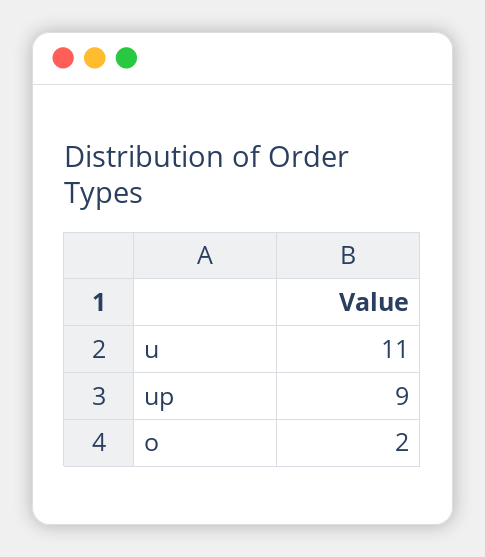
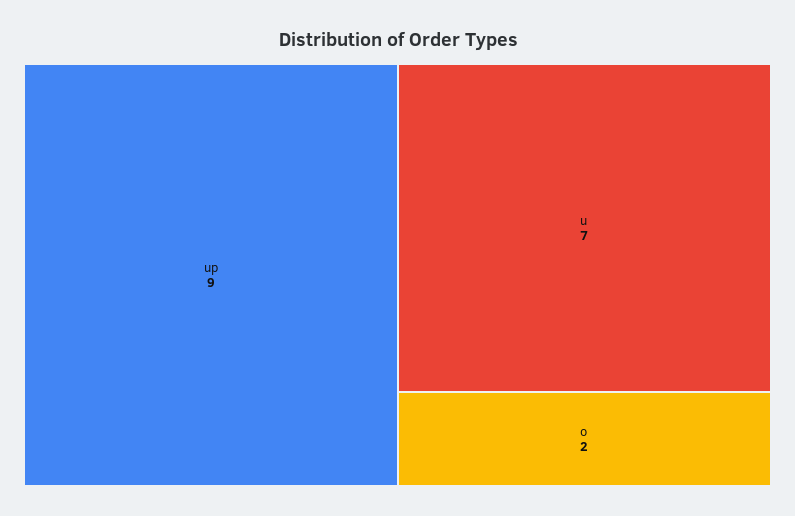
  {
-   "u": 11,
+   "u": 7,
    "up": 9,
    "o": 2
  }

